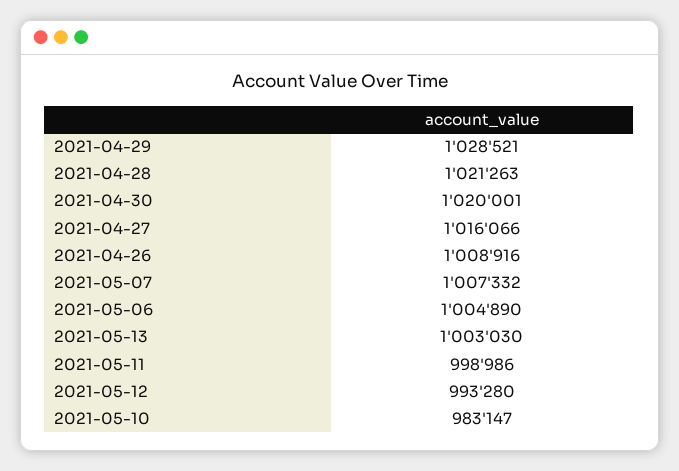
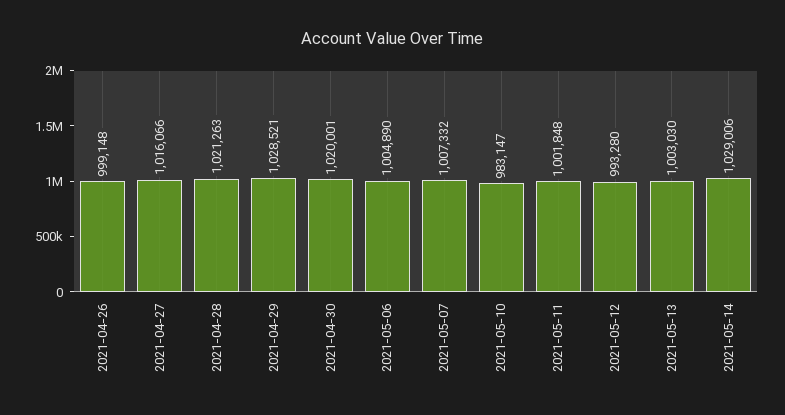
  {
    "2021-04-29": 1028521,
    "2021-04-28": 1021263,
    "2021-04-30": 1020001,
    "2021-04-27": 1016066,
-   "2021-04-26": 1008916,
+   "2021-04-26": 999148,
    "2021-05-07": 1007332,
    "2021-05-06": 1004890,
    "2021-05-13": 1003030,
-   "2021-05-11": 998986,
+   "2021-05-11": 1001848,
    "2021-05-12": 993280,
-   "2021-05-10": 983147
+   "2021-05-10": 983147,
+   "2021-05-14": 1029006
  }

